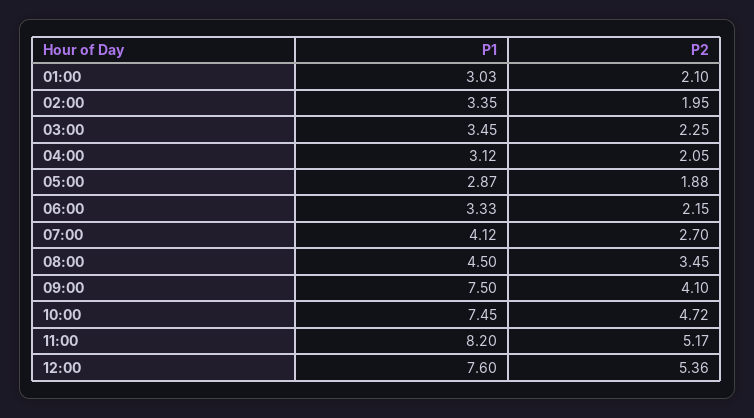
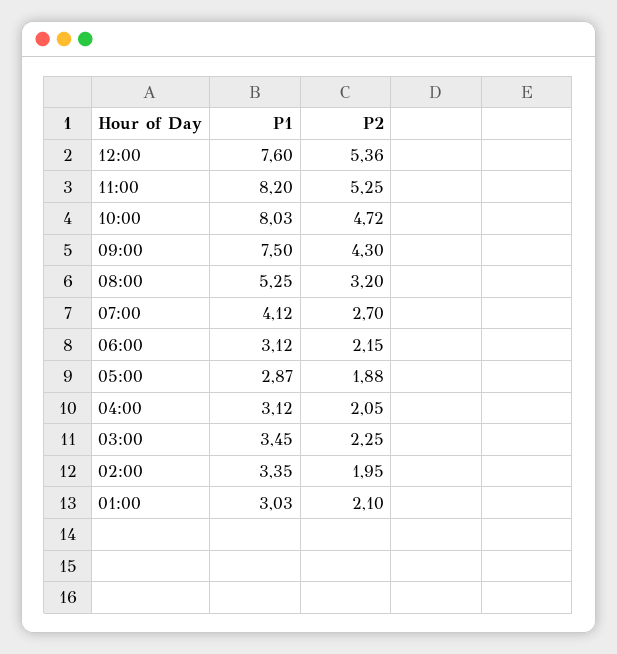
  {
    "P1": {
      "01:00": 3.03,
      "02:00": 3.35,
      "03:00": 3.45,
      "04:00": 3.12,
      "05:00": 2.87,
-     "06:00": 3.33,
+     "06:00": 3.12,
      "07:00": 4.12,
-     "08:00": 4.5,
+     "08:00": 5.25,
      "09:00": 7.5,
-     "10:00": 7.45,
+     "10:00": 8.03,
      "11:00": 8.2,
      "12:00": 7.6
    },
    "P2": {
      "01:00": 2.1,
      "02:00": 1.95,
      "03:00": 2.25,
      "04:00": 2.05,
      "05:00": 1.88,
      "06:00": 2.15,
      "07:00": 2.7,
-     "08:00": 3.45,
+     "08:00": 3.2,
-     "09:00": 4.1,
+     "09:00": 4.3,
      "10:00": 4.72,
-     "11:00": 5.17,
+     "11:00": 5.25,
      "12:00": 5.36
    }
  }

